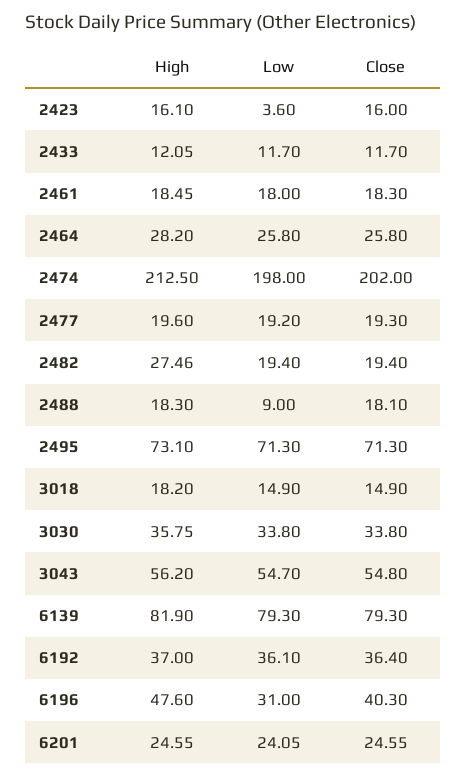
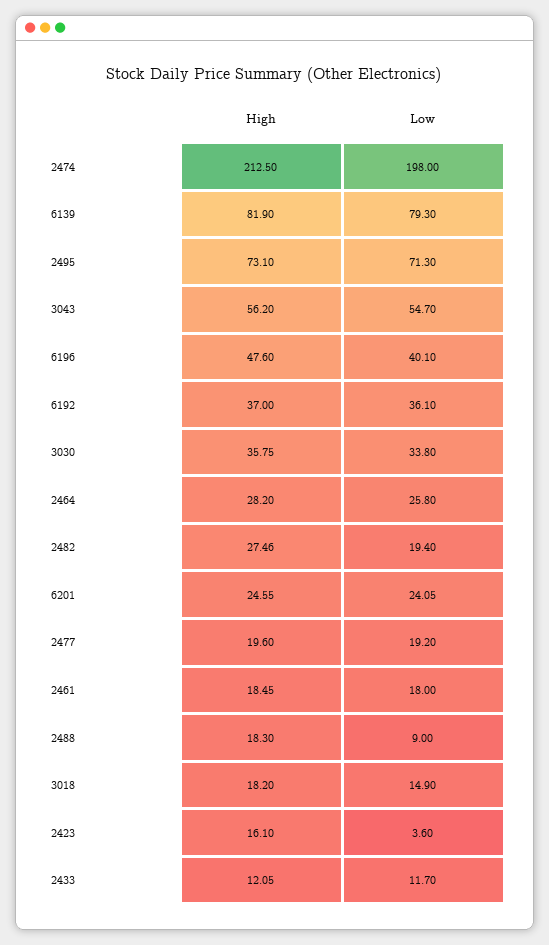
  {
    "High": {
      "2423": 16.1,
      "2433": 12.05,
      "2461": 18.45,
      "2464": 28.2,
      "2474": 212.5,
      "2477": 19.6,
      "2482": 27.46,
      "2488": 18.3,
      "2495": 73.1,
      "3018": 18.2,
      "3030": 35.75,
      "3043": 56.2,
      "6139": 81.9,
      "6192": 37,
      "6196": 47.6,
      "6201": 24.55
    },
    "Low": {
      "2423": 3.6,
      "2433": 11.7,
      "2461": 18,
      "2464": 25.8,
      "2474": 198,
      "2477": 19.2,
      "2482": 19.4,
      "2488": 9,
      "2495": 71.3,
      "3018": 14.9,
      "3030": 33.8,
      "3043": 54.7,
      "6139": 79.3,
      "6192": 36.1,
-     "6196": 31,
+     "6196": 40.1,
      "6201": 24.05
-   },
+   }
-   "Close": {
-     "2423": 16,
-     "2433": 11.7,
-     "2461": 18.3,
-     "2464": 25.8,
-     "2474": 202,
-     "2477": 19.3,
-     "2482": 19.4,
-     "2488": 18.1,
-     "2495": 71.3,
-     "3018": 14.9,
-     "3030": 33.8,
-     "3043": 54.8,
-     "6139": 79.3,
-     "6192": 36.4,
-     "6196": 40.3,
-     "6201": 24.55
-   }
  }

